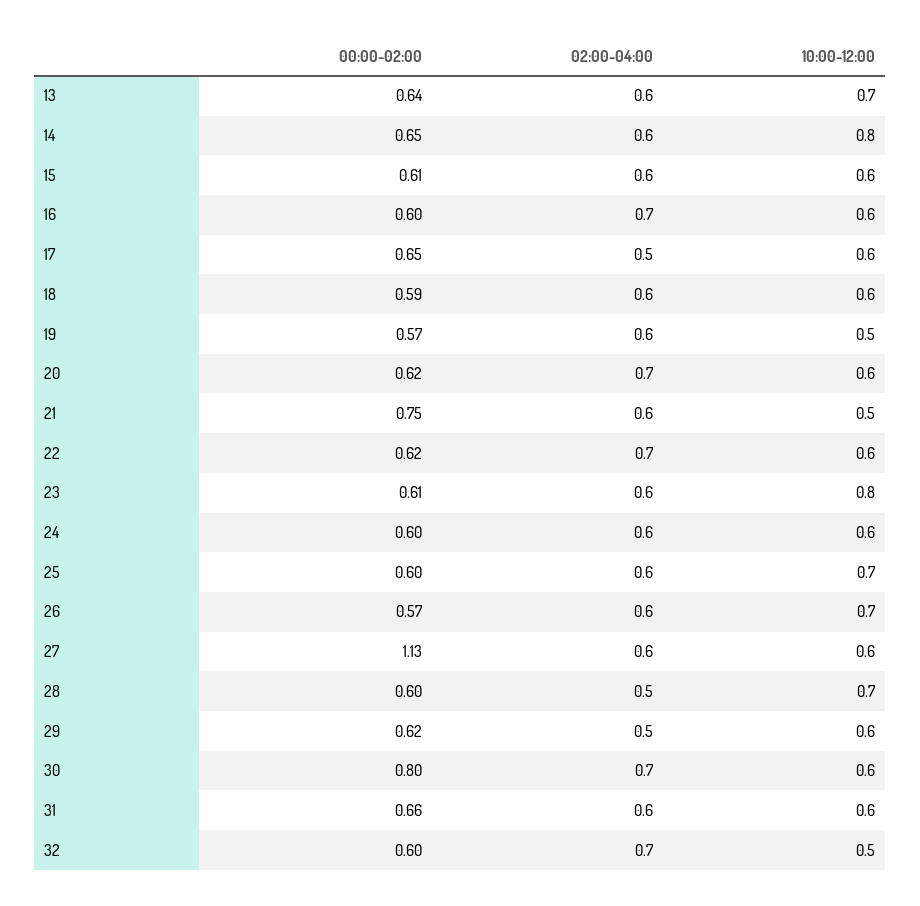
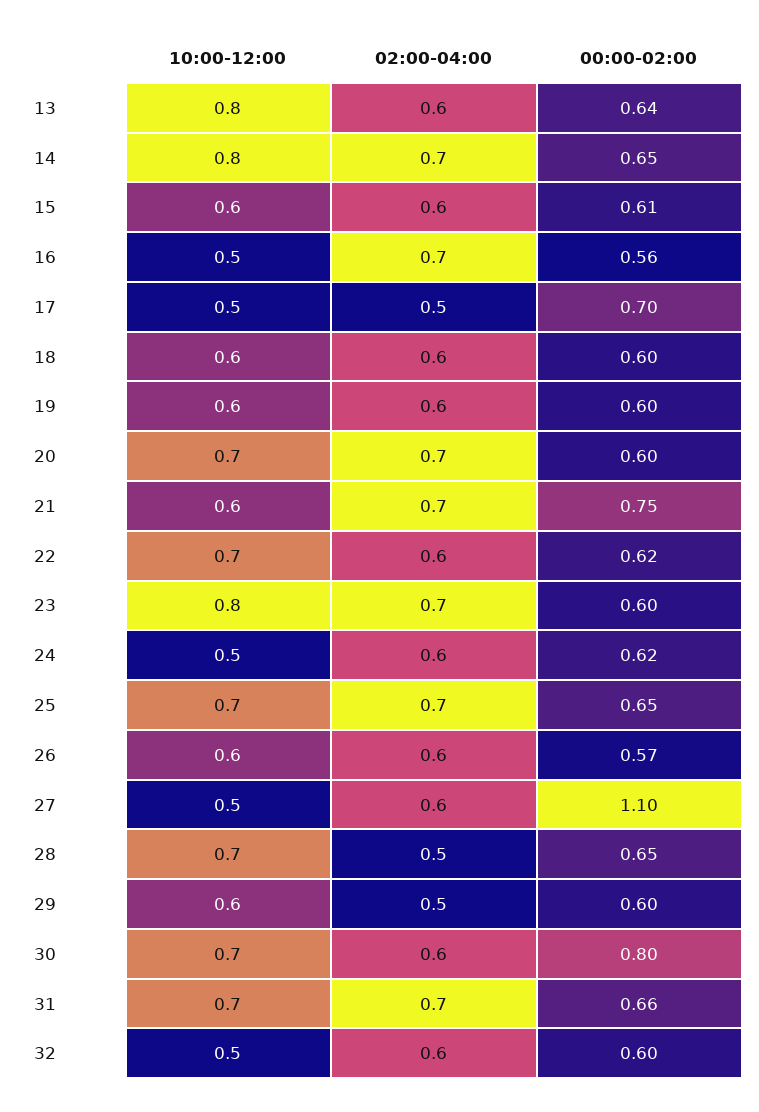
  {
    "00:00-02:00": {
      "13": 0.64,
      "14": 0.65,
      "15": 0.61,
-     "16": 0.6,
+     "16": 0.56,
-     "17": 0.65,
+     "17": 0.7,
-     "18": 0.59,
+     "18": 0.6,
-     "19": 0.57,
+     "19": 0.6,
-     "20": 0.62,
+     "20": 0.6,
      "21": 0.75,
      "22": 0.62,
-     "23": 0.61,
+     "23": 0.6,
-     "24": 0.6,
+     "24": 0.62,
-     "25": 0.6,
+     "25": 0.65,
      "26": 0.57,
-     "27": 1.13,
+     "27": 1.1,
-     "28": 0.6,
+     "28": 0.65,
-     "29": 0.62,
+     "29": 0.6,
      "30": 0.8,
      "31": 0.66,
      "32": 0.6
    },
    "02:00-04:00": {
      "13": 0.6,
-     "14": 0.6,
+     "14": 0.7,
      "15": 0.6,
      "16": 0.7,
      "17": 0.5,
      "18": 0.6,
      "19": 0.6,
      "20": 0.7,
-     "21": 0.6,
+     "21": 0.7,
-     "22": 0.7,
+     "22": 0.6,
-     "23": 0.6,
+     "23": 0.7,
      "24": 0.6,
-     "25": 0.6,
+     "25": 0.7,
      "26": 0.6,
      "27": 0.6,
      "28": 0.5,
      "29": 0.5,
-     "30": 0.7,
+     "30": 0.6,
-     "31": 0.6,
+     "31": 0.7,
-     "32": 0.7
+     "32": 0.6
    },
    "10:00-12:00": {
-     "13": 0.7,
+     "13": 0.8,
      "14": 0.8,
      "15": 0.6,
-     "16": 0.6,
+     "16": 0.5,
-     "17": 0.6,
+     "17": 0.5,
      "18": 0.6,
-     "19": 0.5,
+     "19": 0.6,
-     "20": 0.6,
+     "20": 0.7,
-     "21": 0.5,
+     "21": 0.6,
-     "22": 0.6,
+     "22": 0.7,
      "23": 0.8,
-     "24": 0.6,
+     "24": 0.5,
      "25": 0.7,
-     "26": 0.7,
+     "26": 0.6,
-     "27": 0.6,
+     "27": 0.5,
      "28": 0.7,
      "29": 0.6,
-     "30": 0.6,
+     "30": 0.7,
-     "31": 0.6,
+     "31": 0.7,
      "32": 0.5
    }
  }

